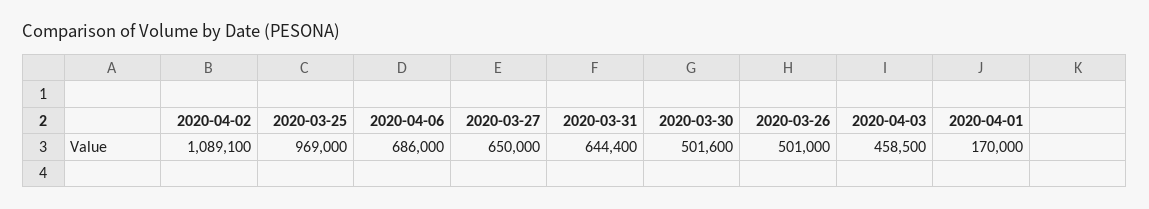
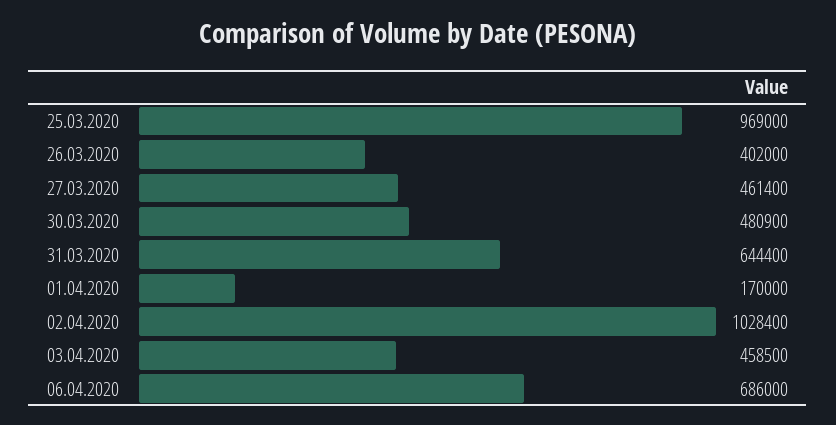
  {
-   "2020-04-02": 1089100,
+   "2020-04-02": 1028400,
    "2020-03-25": 969000,
    "2020-04-06": 686000,
-   "2020-03-27": 650000,
+   "2020-03-27": 461400,
    "2020-03-31": 644400,
-   "2020-03-30": 501600,
+   "2020-03-30": 480900,
-   "2020-03-26": 501000,
+   "2020-03-26": 402000,
    "2020-04-03": 458500,
    "2020-04-01": 170000
  }

